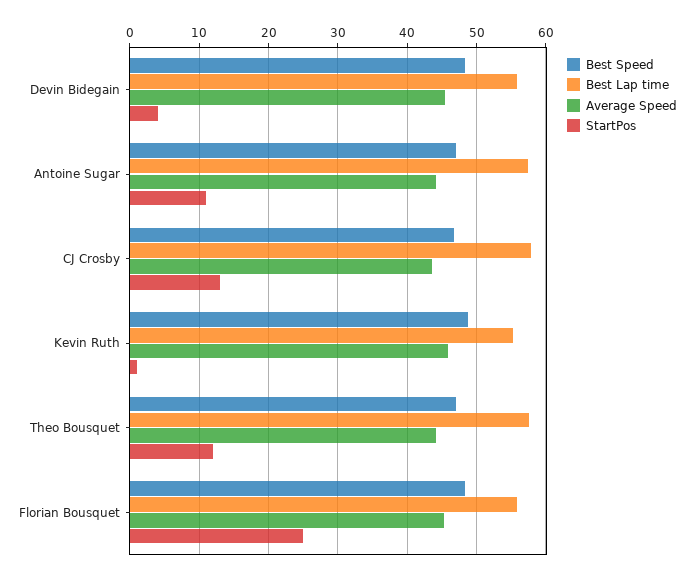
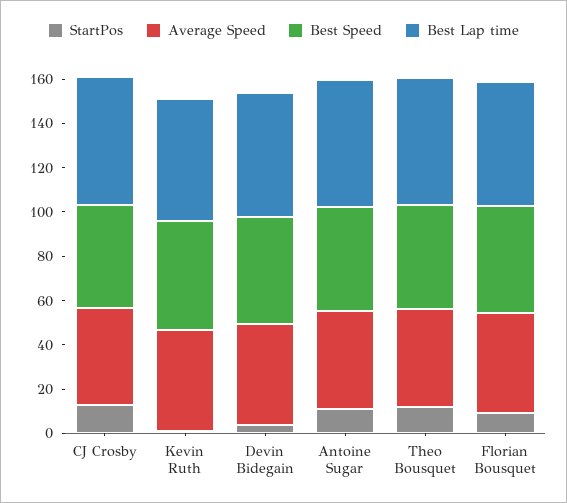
  {
    "Best Speed": {
      "Devin Bidegain": 48,
      "Antoine Sugar": 47,
      "CJ Crosby": 47,
      "Kevin Ruth": 49,
      "Theo Bousquet": 47,
      "Florian Bousquet": 48
    },
    "Best Lap time": {
      "Devin Bidegain": 56,
      "Antoine Sugar": 57,
      "CJ Crosby": 58,
      "Kevin Ruth": 55,
      "Theo Bousquet": 58,
      "Florian Bousquet": 56
    },
    "Average Speed": {
      "Devin Bidegain": 46,
      "Antoine Sugar": 44,
      "CJ Crosby": 44,
      "Kevin Ruth": 46,
      "Theo Bousquet": 44,
      "Florian Bousquet": 45
    },
    "StartPos": {
      "Devin Bidegain": 4,
      "Antoine Sugar": 11,
      "CJ Crosby": 13,
      "Kevin Ruth": 1,
      "Theo Bousquet": 12,
-     "Florian Bousquet": 25
+     "Florian Bousquet": 10
    }
  }

